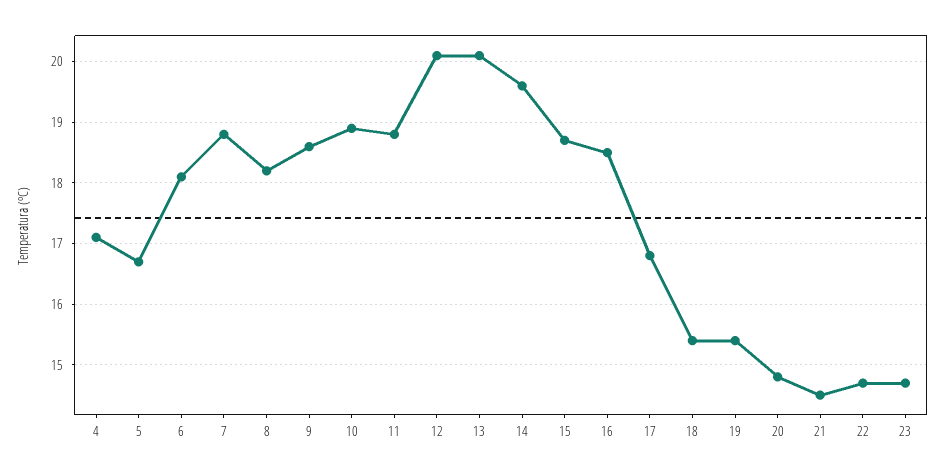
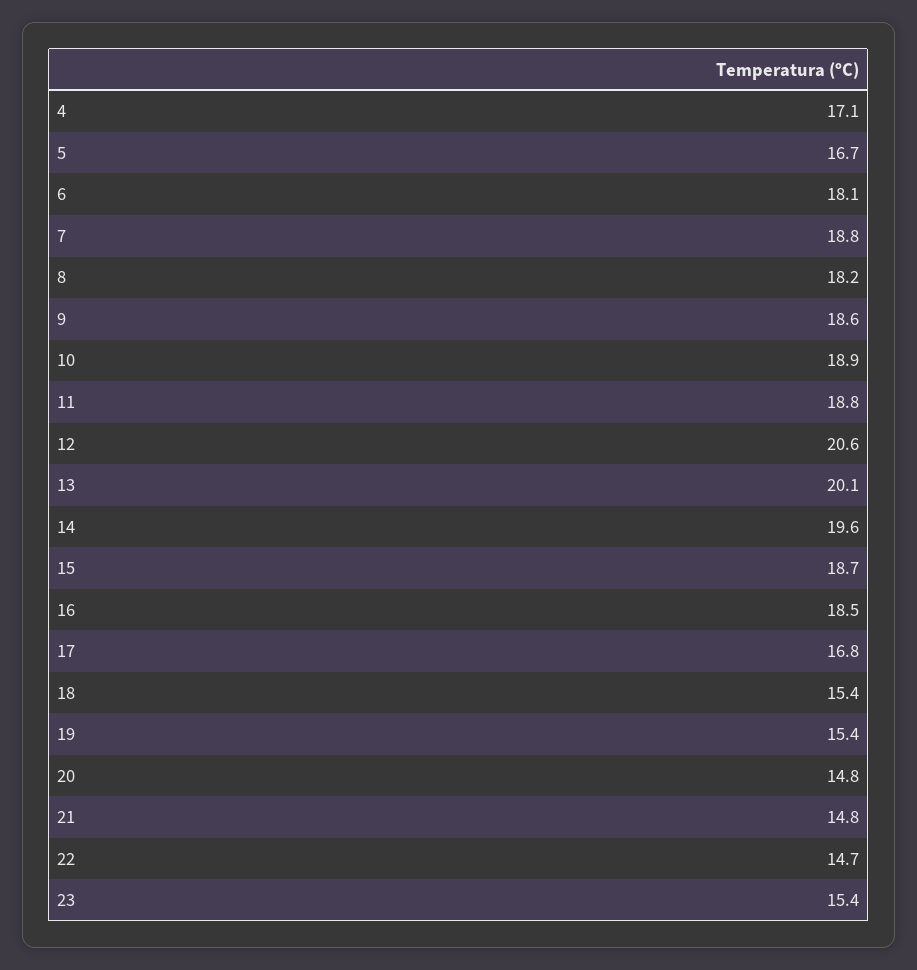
  {
    "4": 17.1,
    "5": 16.7,
    "6": 18.1,
    "7": 18.8,
    "8": 18.2,
    "9": 18.6,
    "10": 18.9,
    "11": 18.8,
-   "12": 20.1,
+   "12": 20.6,
    "13": 20.1,
    "14": 19.6,
    "15": 18.7,
    "16": 18.5,
    "17": 16.8,
    "18": 15.4,
    "19": 15.4,
    "20": 14.8,
-   "21": 14.5,
+   "21": 14.8,
    "22": 14.7,
-   "23": 14.7
+   "23": 15.4
  }

